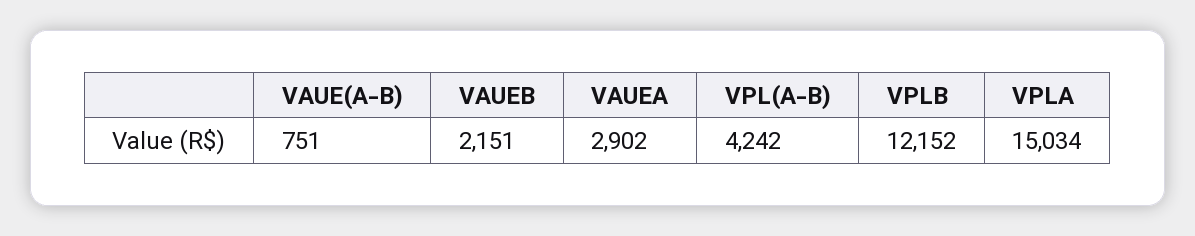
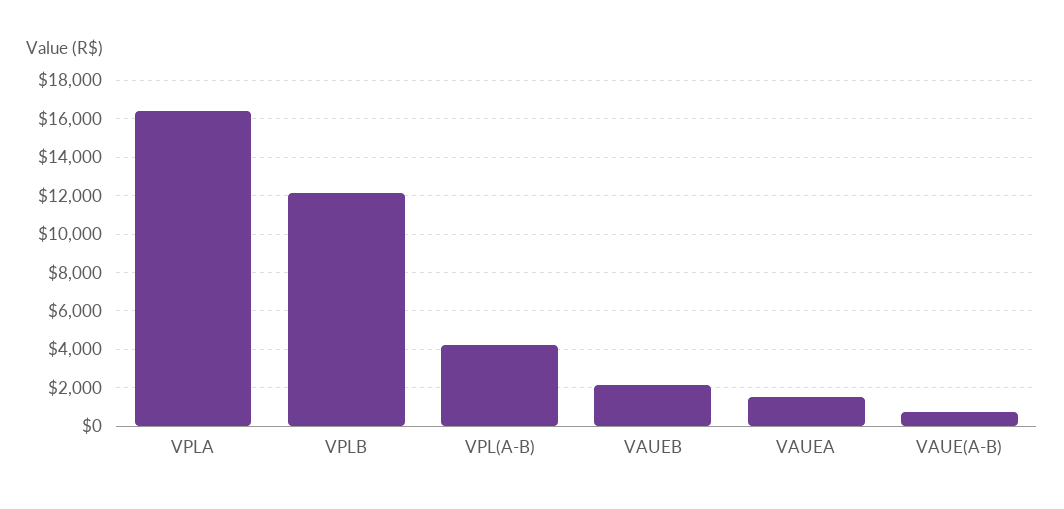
  {
    "VAUE(A-B)": 751,
    "VAUEB": 2151,
-   "VAUEA": 2902,
+   "VAUEA": 1500,
    "VPL(A-B)": 4242,
    "VPLB": 12152,
-   "VPLA": 15034
+   "VPLA": 16500
  }

